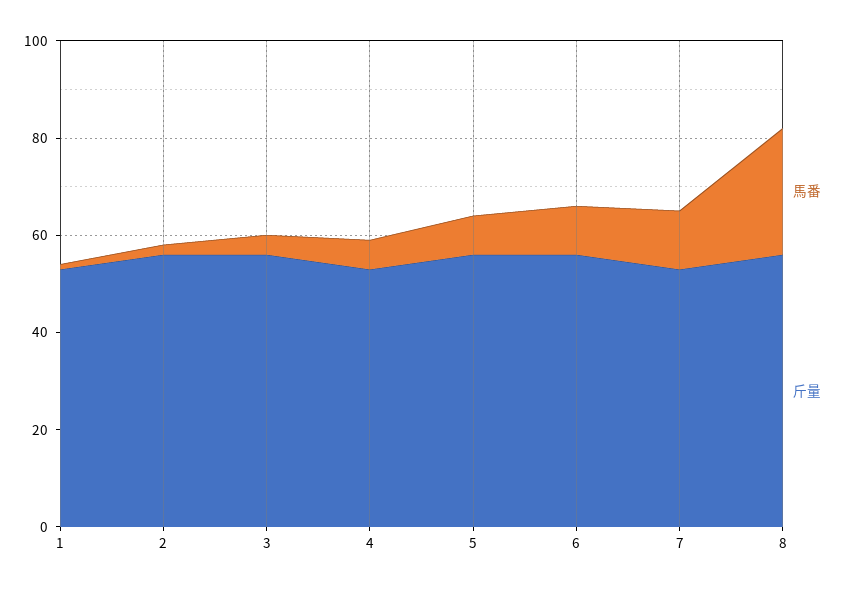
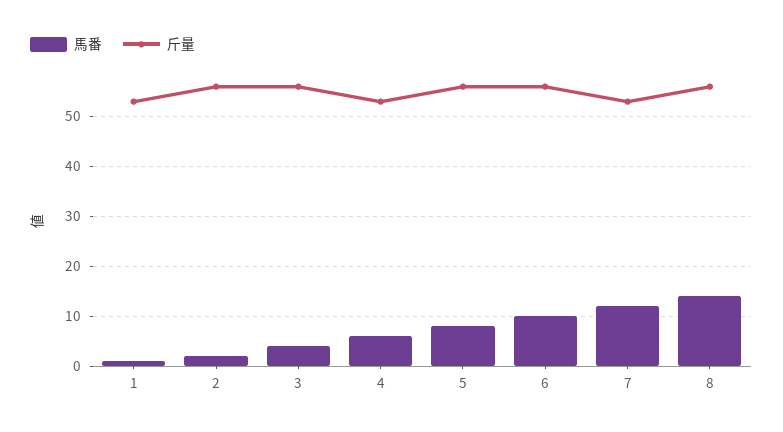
  {
    "馬番": {
      "1": 0,
      "2": 0,
      "3": 5,
      "4": 5,
      "5": 10,
      "6": 10,
      "7": 10,
-     "8": 25
+     "8": 15
    },
    "斤量": {
      "1": 55,
      "2": 55,
      "3": 55,
      "4": 55,
      "5": 55,
      "6": 55,
      "7": 55,
      "8": 55
    }
  }

